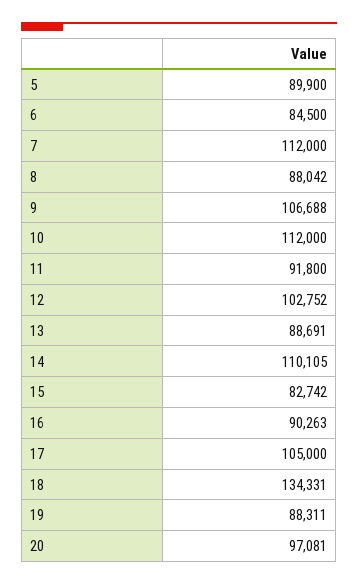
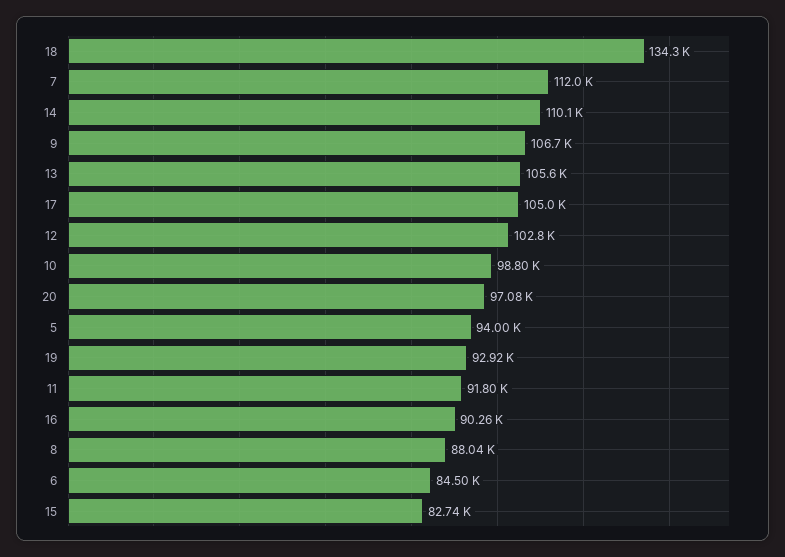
  {
-   "5": 89900,
+   "5": 94000,
    "6": 84500,
    "7": 112000,
    "8": 88042,
    "9": 106688,
-   "10": 112000,
+   "10": 98800,
    "11": 91800,
    "12": 102752,
-   "13": 88691,
+   "13": 105600,
    "14": 110105,
    "15": 82742,
    "16": 90263,
    "17": 105000,
    "18": 134331,
-   "19": 88311,
+   "19": 92920,
    "20": 97081
  }

